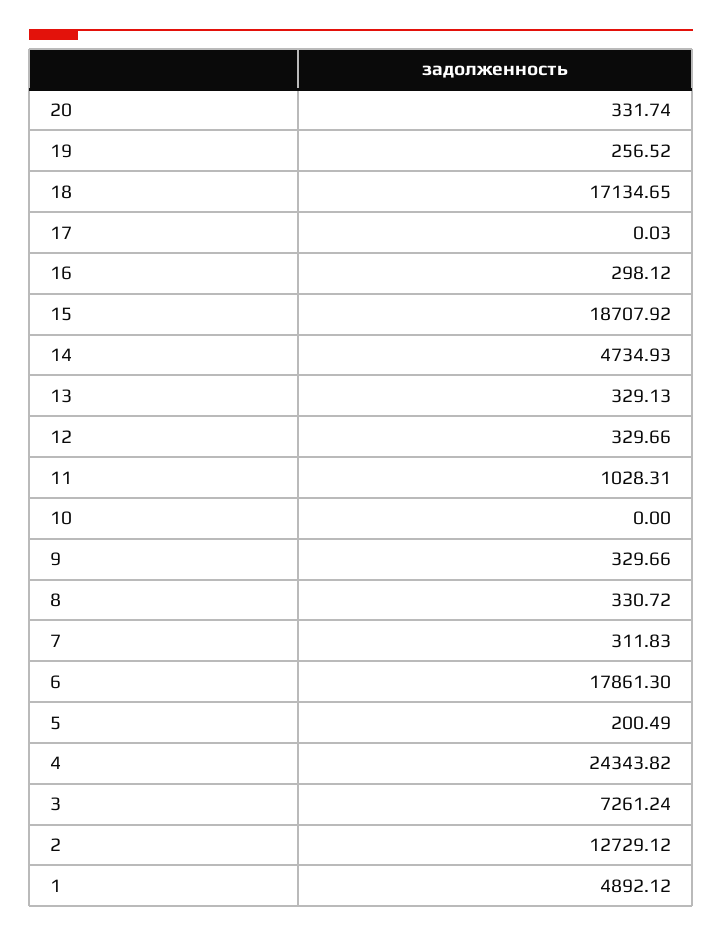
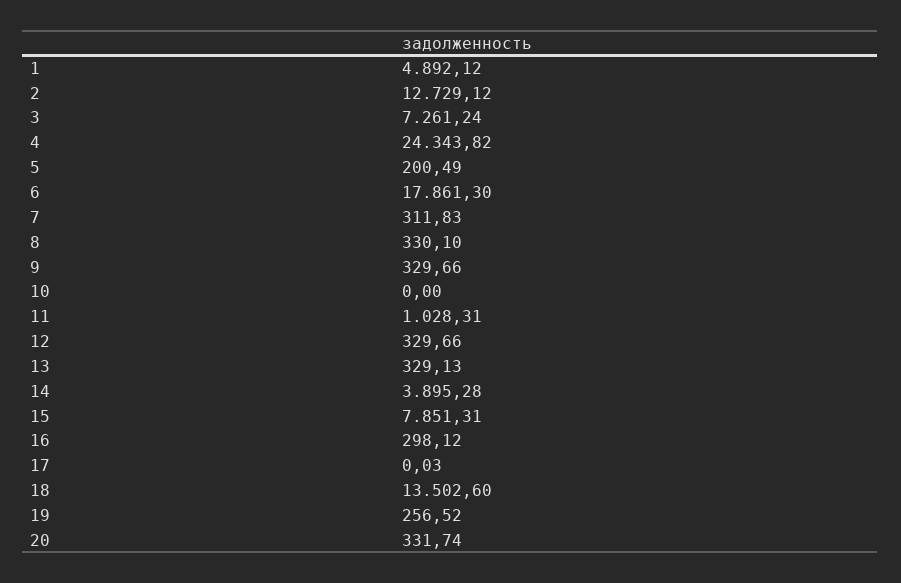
  {
    "20": 331.74,
    "19": 256.52,
-   "18": 17134.65,
+   "18": 13502.6,
    "17": 0.03,
    "16": 298.12,
-   "15": 18707.92,
+   "15": 7851.31,
-   "14": 4734.93,
+   "14": 3895.28,
    "13": 329.13,
    "12": 329.66,
    "11": 1028.31,
    "10": 0,
    "9": 329.66,
-   "8": 330.72,
+   "8": 330.1,
    "7": 311.83,
    "6": 17861.3,
    "5": 200.49,
    "4": 24343.82,
    "3": 7261.24,
    "2": 12729.12,
    "1": 4892.12
  }

